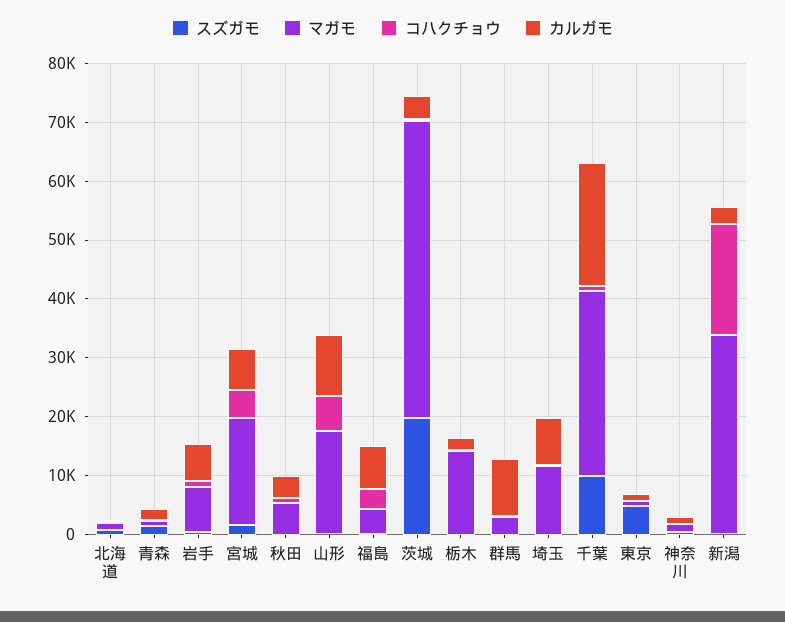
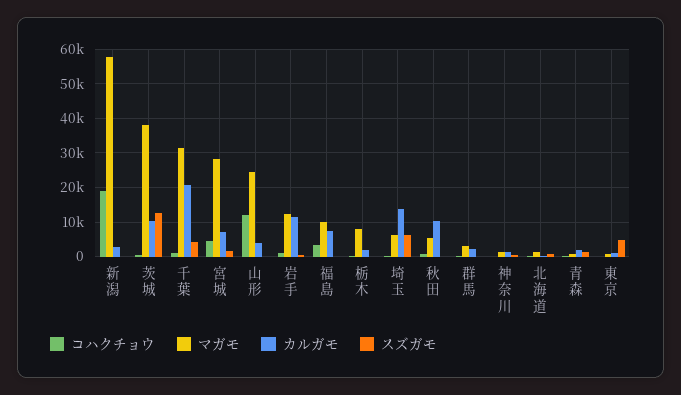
  {
    "スズガモ": {
      "北海道": 0,
      "青森": 2000,
      "岩手": 0,
      "宮城": 2000,
      "秋田": 0,
      "山形": 0,
      "福島": 0,
-     "茨城": 20000,
+     "茨城": 12000,
      "栃木": 0,
      "群馬": 0,
-     "埼玉": 0,
+     "埼玉": 6000,
-     "千葉": 10000,
+     "千葉": 4000,
      "東京": 4000,
      "神奈川": 0,
      "新潟": 0
    },
    "マガモ": {
      "北海道": 2000,
      "青森": 0,
-     "岩手": 8000,
+     "岩手": 12000,
-     "宮城": 18000,
+     "宮城": 28000,
      "秋田": 6000,
-     "山形": 18000,
+     "山形": 24000,
-     "福島": 4000,
+     "福島": 10000,
-     "茨城": 50000,
+     "茨城": 38000,
-     "栃木": 14000,
+     "栃木": 8000,
      "群馬": 2000,
-     "埼玉": 12000,
+     "埼玉": 6000,
      "千葉": 32000,
      "東京": 0,
      "神奈川": 2000,
-     "新潟": 34000
+     "新潟": 58000
    },
    "コハクチョウ": {
      "北海道": 0,
      "青森": 0,
      "岩手": 2000,
      "宮城": 4000,
      "秋田": 0,
-     "山形": 6000,
+     "山形": 12000,
      "福島": 4000,
      "茨城": 0,
      "栃木": 0,
      "群馬": 0,
      "埼玉": 0,
      "千葉": 0,
      "東京": 0,
      "神奈川": 0,
      "新潟": 18000
    },
    "カルガモ": {
      "北海道": 0,
      "青森": 2000,
-     "岩手": 6000,
+     "岩手": 12000,
      "宮城": 8000,
-     "秋田": 4000,
+     "秋田": 10000,
-     "山形": 10000,
+     "山形": 4000,
      "福島": 8000,
-     "茨城": 4000,
+     "茨城": 10000,
      "栃木": 2000,
-     "群馬": 10000,
+     "群馬": 2000,
-     "埼玉": 8000,
+     "埼玉": 14000,
      "千葉": 20000,
      "東京": 2000,
      "神奈川": 2000,
      "新潟": 2000
    }
  }

